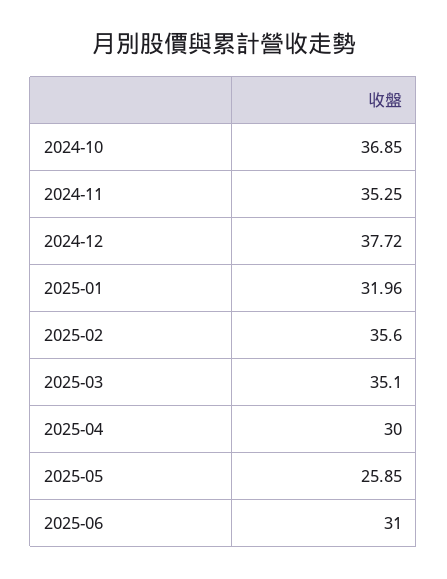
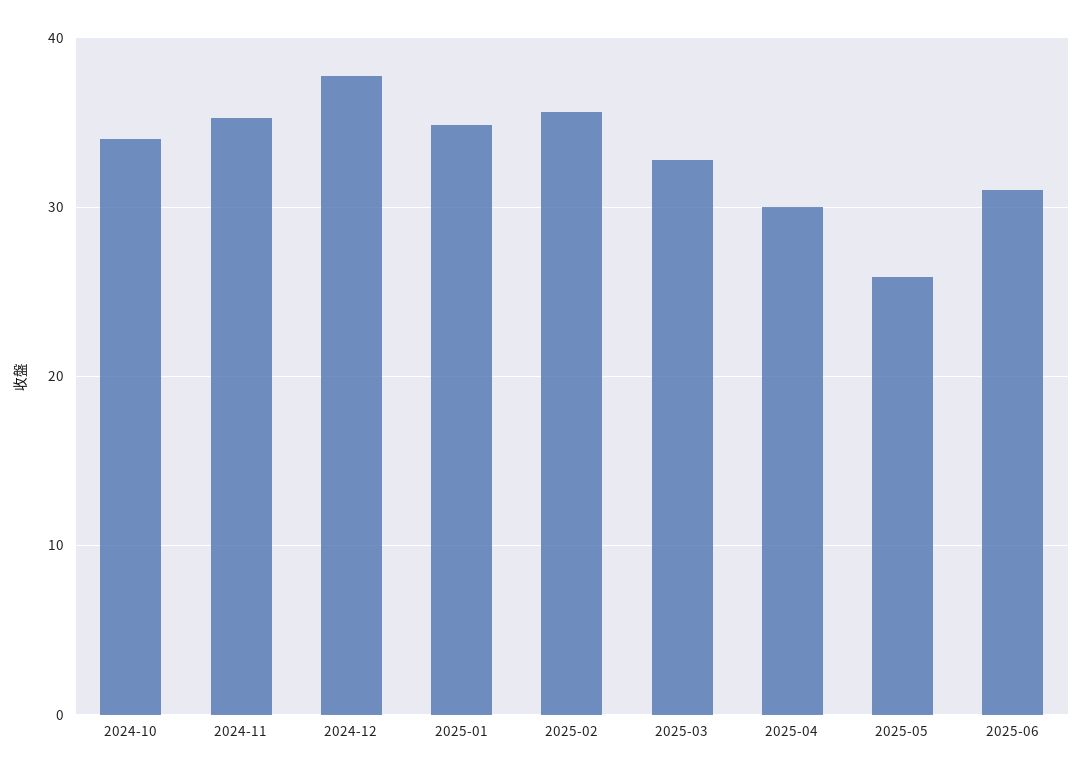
  {
-   "2024-10": 36.85,
+   "2024-10": 34,
    "2024-11": 35.25,
    "2024-12": 37.72,
-   "2025-01": 31.96,
+   "2025-01": 35,
    "2025-02": 35.6,
-   "2025-03": 35.1,
+   "2025-03": 33,
    "2025-04": 30,
    "2025-05": 25.85,
    "2025-06": 31
  }

